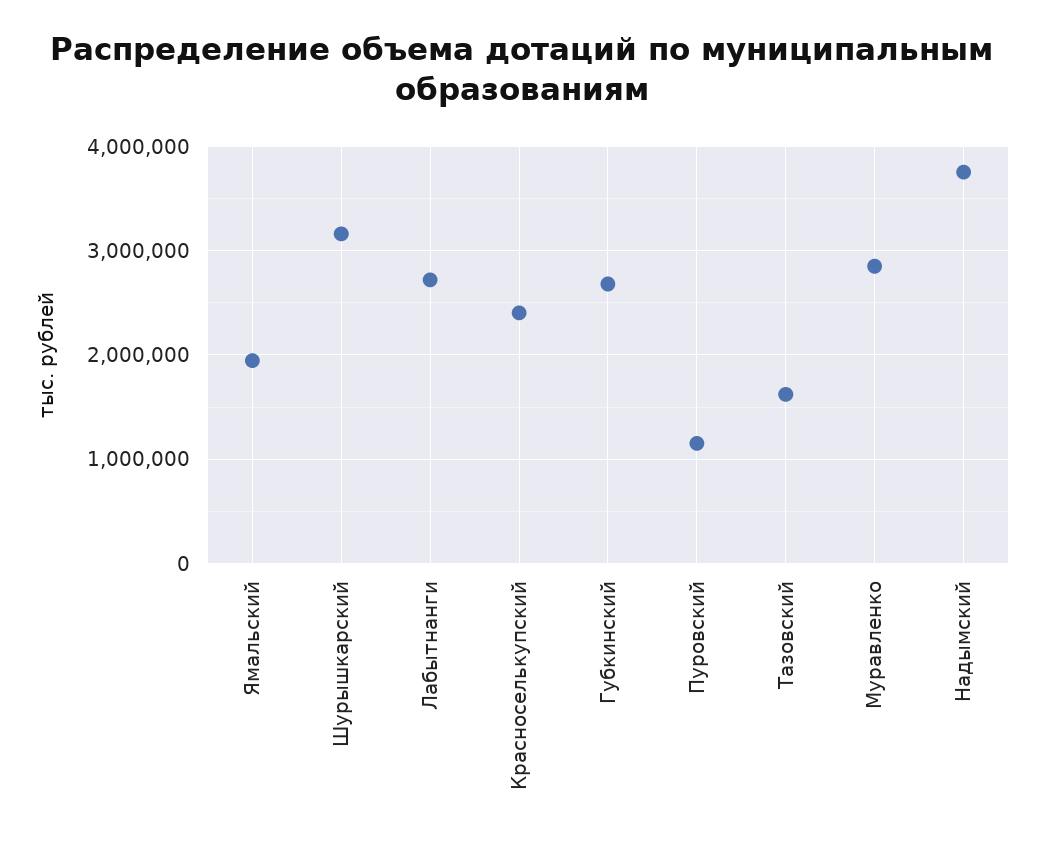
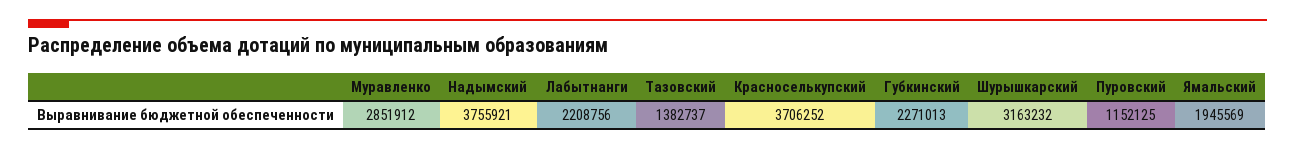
  {
    "Ямальский": 1945569,
    "Шурышкарский": 3163232,
-   "Лабытнанги": 2700000,
+   "Лабытнанги": 2208756,
-   "Красноселькупский": 2400000,
+   "Красноселькупский": 3706252,
-   "Губкинский": 2700000,
+   "Губкинский": 2271013,
    "Пуровский": 1152125,
-   "Тазовский": 1600000,
+   "Тазовский": 1382737,
    "Муравленко": 2851912,
    "Надымский": 3755921
  }

